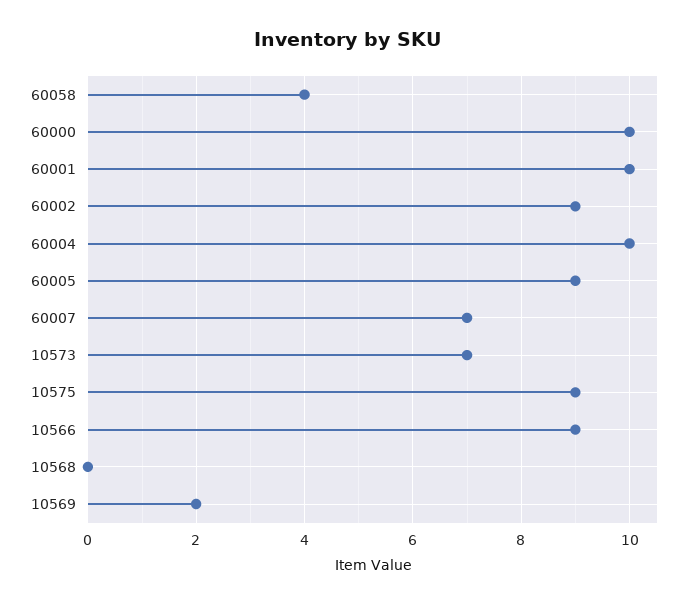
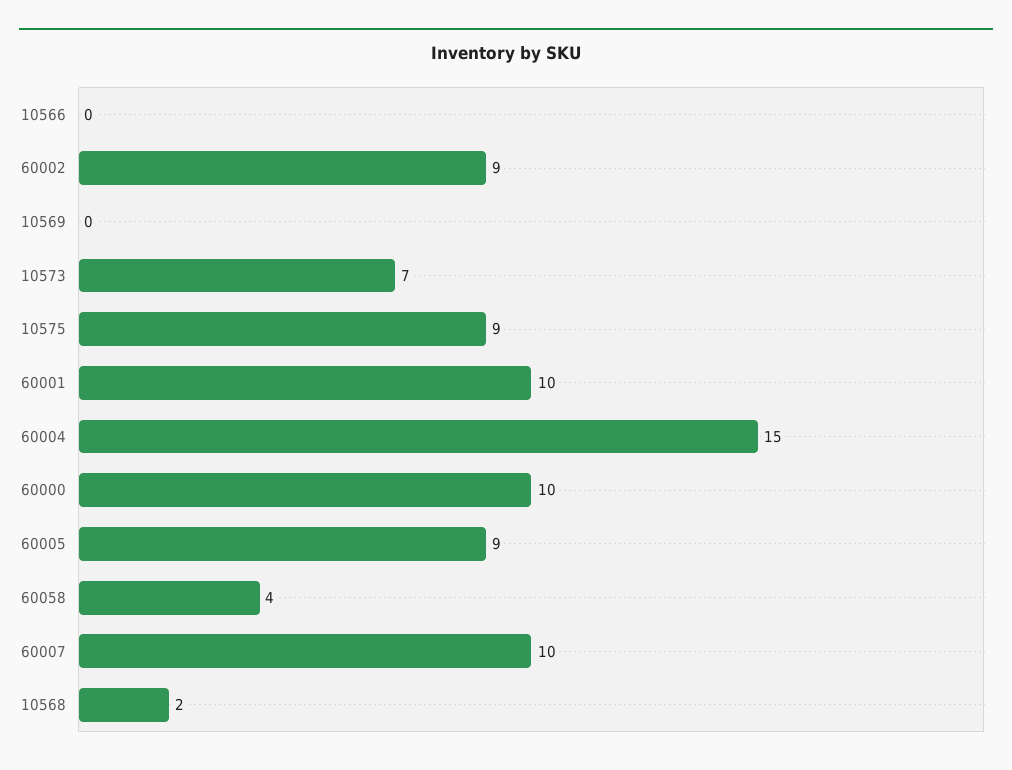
  {
    "60058": 4,
    "60000": 10,
    "60001": 10,
    "60002": 9,
-   "60004": 10,
+   "60004": 15,
    "60005": 9,
-   "60007": 7,
+   "60007": 10,
    "10573": 7,
    "10575": 9,
-   "10566": 9,
+   "10566": 0,
-   "10568": 0,
+   "10568": 2,
-   "10569": 2
+   "10569": 0
  }

